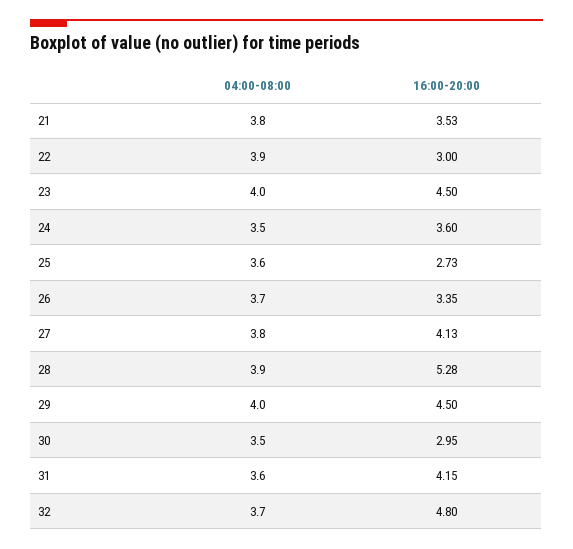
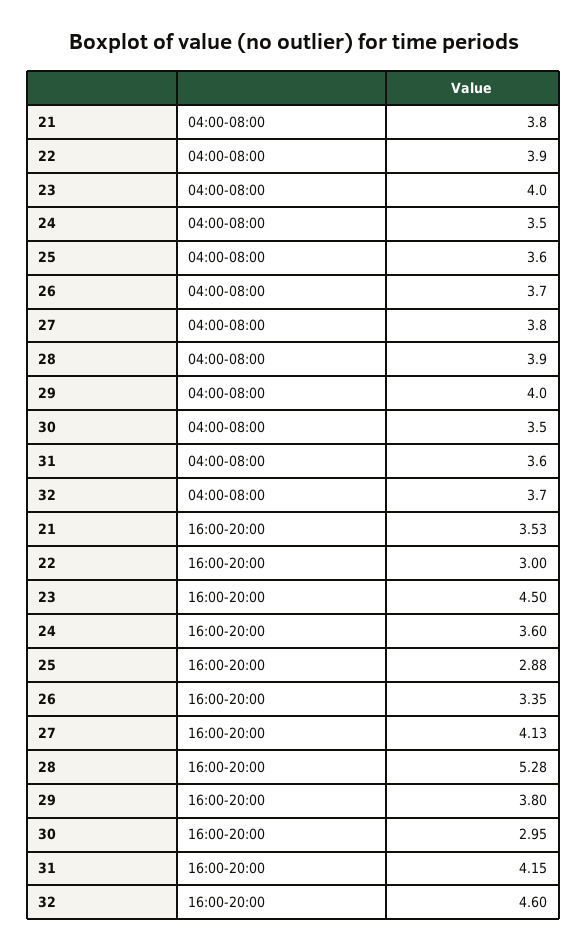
  {
    "04:00-08:00": {
      "21": 3.8,
      "22": 3.9,
      "23": 4,
      "24": 3.5,
      "25": 3.6,
      "26": 3.7,
      "27": 3.8,
      "28": 3.9,
      "29": 4,
      "30": 3.5,
      "31": 3.6,
      "32": 3.7
    },
    "16:00-20:00": {
      "21": 3.53,
      "22": 3,
      "23": 4.5,
      "24": 3.6,
-     "25": 2.73,
+     "25": 2.88,
      "26": 3.35,
      "27": 4.13,
      "28": 5.28,
-     "29": 4.5,
+     "29": 3.8,
      "30": 2.95,
      "31": 4.15,
-     "32": 4.8
+     "32": 4.6
    }
  }

